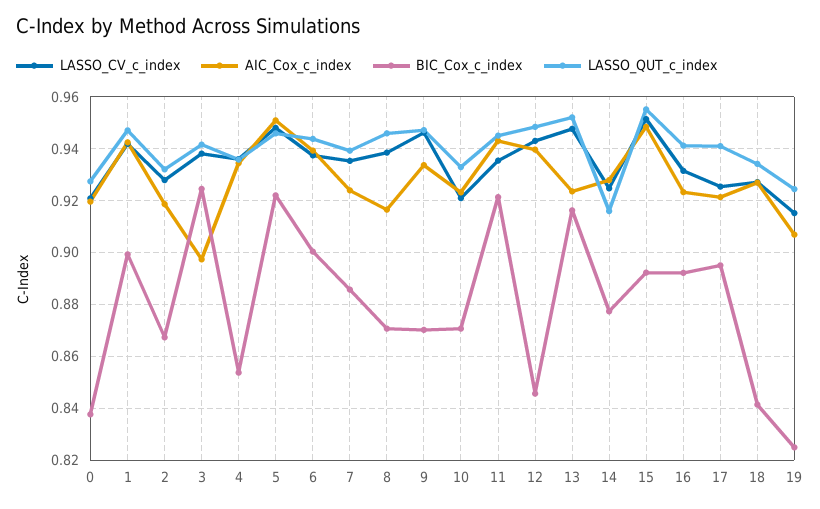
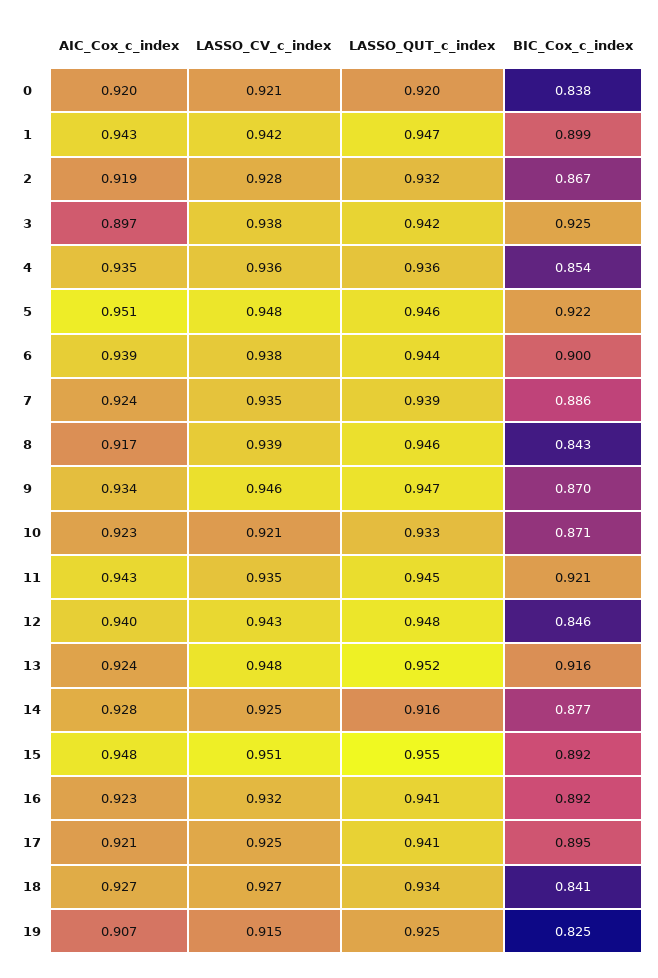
  {
    "LASSO_CV_c_index": {
      "0": 0.921,
      "1": 0.942,
      "2": 0.928,
      "3": 0.938,
      "4": 0.936,
      "5": 0.948,
      "6": 0.938,
      "7": 0.935,
      "8": 0.939,
      "9": 0.946,
      "10": 0.921,
      "11": 0.935,
      "12": 0.943,
      "13": 0.948,
      "14": 0.925,
      "15": 0.951,
      "16": 0.932,
      "17": 0.925,
      "18": 0.927,
      "19": 0.915
    },
    "AIC_Cox_c_index": {
      "0": 0.92,
      "1": 0.943,
      "2": 0.919,
      "3": 0.897,
      "4": 0.935,
      "5": 0.951,
      "6": 0.939,
      "7": 0.924,
      "8": 0.917,
      "9": 0.934,
      "10": 0.923,
      "11": 0.943,
      "12": 0.94,
      "13": 0.924,
      "14": 0.928,
      "15": 0.948,
      "16": 0.923,
      "17": 0.921,
      "18": 0.927,
      "19": 0.907
    },
    "BIC_Cox_c_index": {
      "0": 0.838,
      "1": 0.899,
      "2": 0.867,
      "3": 0.925,
      "4": 0.854,
      "5": 0.922,
      "6": 0.9,
      "7": 0.886,
-     "8": 0.87,
+     "8": 0.843,
      "9": 0.87,
      "10": 0.871,
      "11": 0.921,
      "12": 0.846,
      "13": 0.916,
      "14": 0.877,
      "15": 0.892,
      "16": 0.892,
      "17": 0.895,
      "18": 0.841,
      "19": 0.825
    },
    "LASSO_QUT_c_index": {
-     "0": 0.9275,
+     "0": 0.92,
      "1": 0.947,
      "2": 0.932,
      "3": 0.942,
      "4": 0.936,
      "5": 0.946,
      "6": 0.944,
      "7": 0.939,
      "8": 0.946,
      "9": 0.947,
      "10": 0.933,
      "11": 0.945,
      "12": 0.948,
      "13": 0.952,
      "14": 0.916,
      "15": 0.955,
      "16": 0.941,
      "17": 0.941,
      "18": 0.934,
      "19": 0.925
    }
  }

